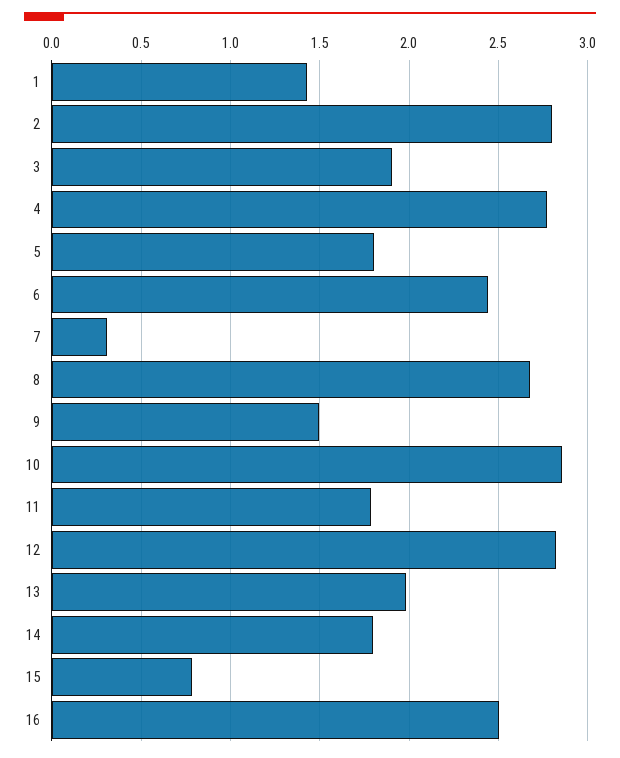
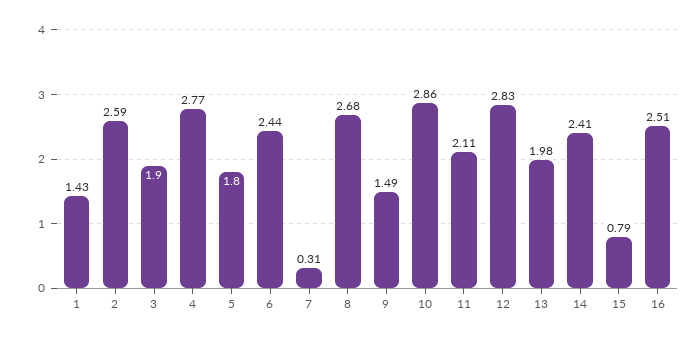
  {
    "1": 1.43,
-   "2": 2.8,
+   "2": 2.59,
    "3": 1.9,
    "4": 2.77,
    "5": 1.8,
    "6": 2.44,
    "7": 0.31,
    "8": 2.68,
    "9": 1.49,
    "10": 2.86,
-   "11": 1.8,
+   "11": 2.11,
    "12": 2.83,
    "13": 1.98,
-   "14": 1.8,
+   "14": 2.41,
    "15": 0.79,
    "16": 2.51
  }

